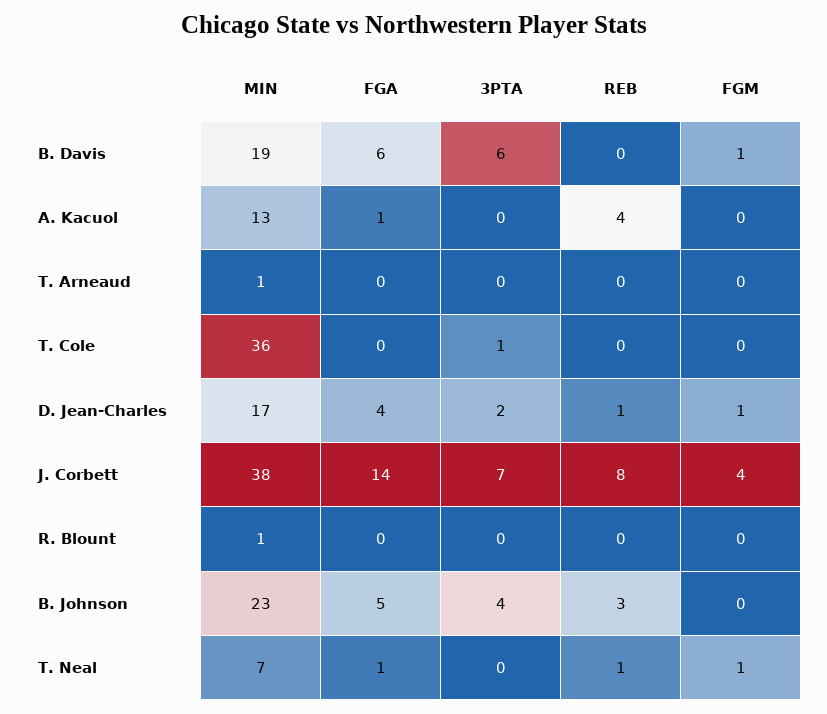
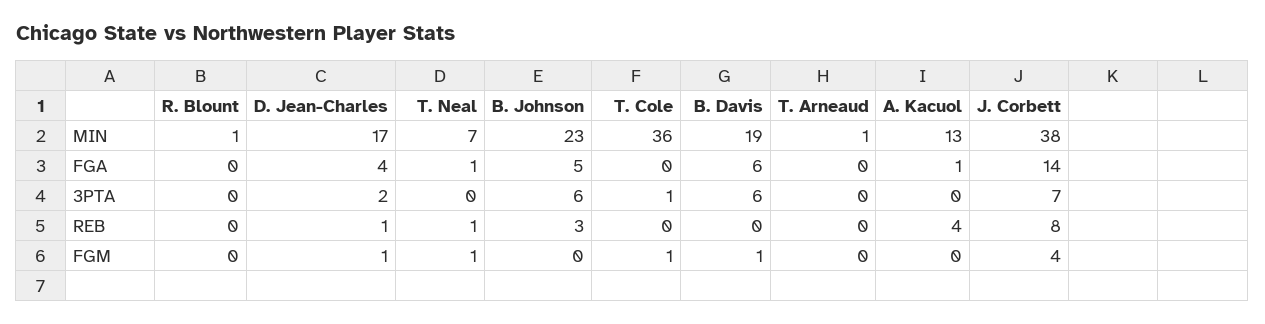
  {
    "MIN": {
      "B. Davis": 19,
      "A. Kacuol": 13,
      "T. Arneaud": 1,
      "T. Cole": 36,
      "D. Jean-Charles": 17,
      "J. Corbett": 38,
      "R. Blount": 1,
      "B. Johnson": 23,
      "T. Neal": 7
    },
    "FGA": {
      "B. Davis": 6,
      "A. Kacuol": 1,
      "T. Arneaud": 0,
      "T. Cole": 0,
      "D. Jean-Charles": 4,
      "J. Corbett": 14,
      "R. Blount": 0,
      "B. Johnson": 5,
      "T. Neal": 1
    },
    "3PTA": {
      "B. Davis": 6,
      "A. Kacuol": 0,
      "T. Arneaud": 0,
      "T. Cole": 1,
      "D. Jean-Charles": 2,
      "J. Corbett": 7,
      "R. Blount": 0,
-     "B. Johnson": 4,
+     "B. Johnson": 6,
      "T. Neal": 0
    },
    "REB": {
      "B. Davis": 0,
      "A. Kacuol": 4,
      "T. Arneaud": 0,
      "T. Cole": 0,
      "D. Jean-Charles": 1,
      "J. Corbett": 8,
      "R. Blount": 0,
      "B. Johnson": 3,
      "T. Neal": 1
    },
    "FGM": {
      "B. Davis": 1,
      "A. Kacuol": 0,
      "T. Arneaud": 0,
-     "T. Cole": 0,
+     "T. Cole": 1,
      "D. Jean-Charles": 1,
      "J. Corbett": 4,
      "R. Blount": 0,
      "B. Johnson": 0,
      "T. Neal": 1
    }
  }

